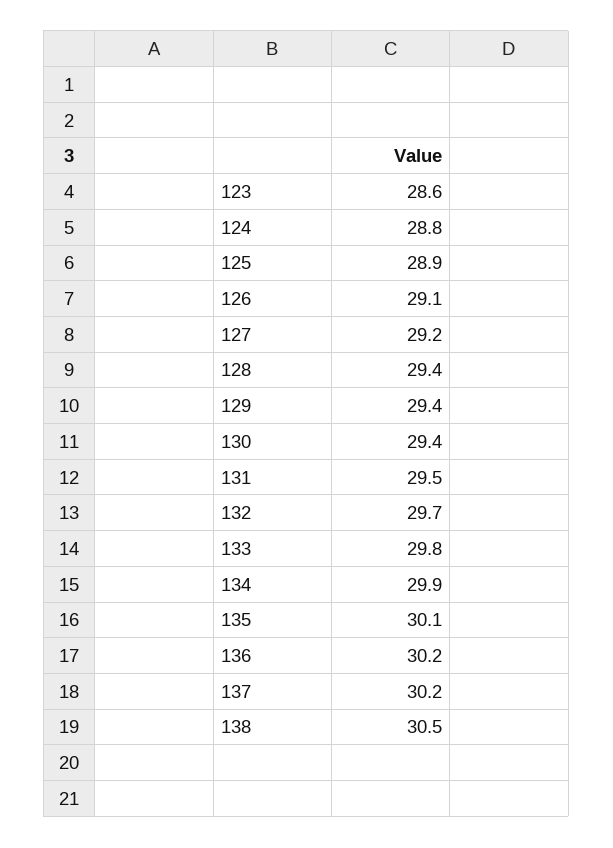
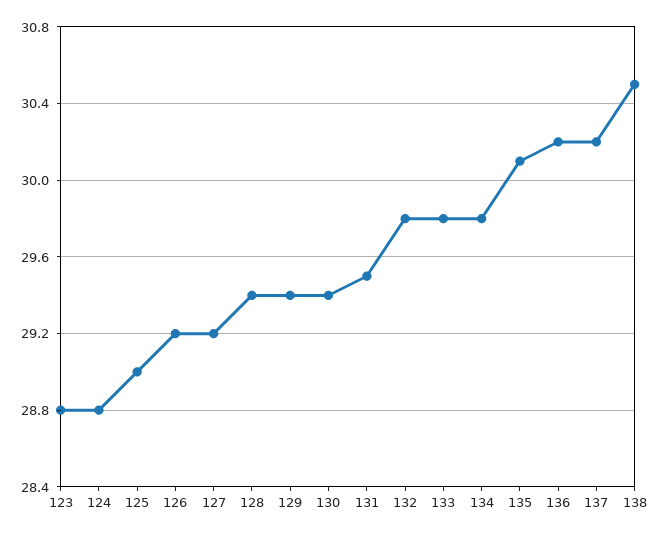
  {
-   "123": 28.6,
+   "123": 28.8,
    "124": 28.8,
-   "125": 28.9,
+   "125": 29,
-   "126": 29.1,
+   "126": 29.2,
    "127": 29.2,
    "128": 29.4,
    "129": 29.4,
    "130": 29.4,
    "131": 29.5,
-   "132": 29.7,
+   "132": 29.8,
    "133": 29.8,
-   "134": 29.9,
+   "134": 29.8,
    "135": 30.1,
    "136": 30.2,
    "137": 30.2,
    "138": 30.5
  }

